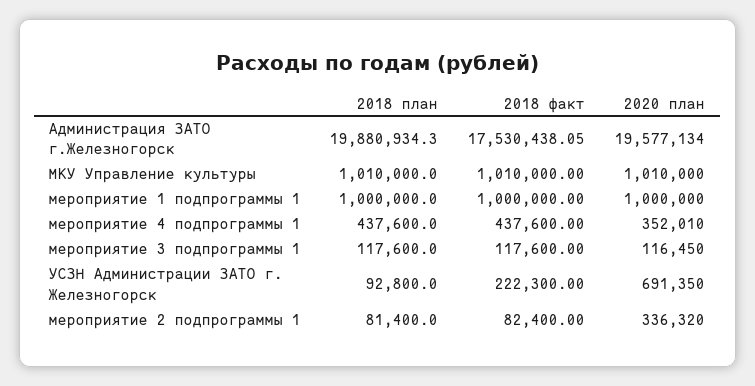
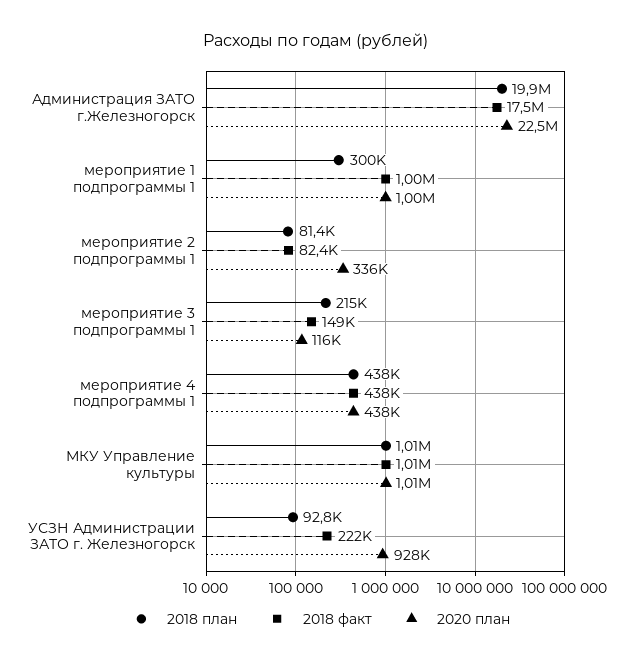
  {
    "2018 план": {
      "Администрация ЗАТО г.Железногорск": 19880934.3,
      "МКУ Управление культуры": 1010000,
-     "мероприятие 1 подпрограммы 1": 1000000,
+     "мероприятие 1 подпрограммы 1": 300000,
      "мероприятие 4 подпрограммы 1": 437600,
-     "мероприятие 3 подпрограммы 1": 117600,
+     "мероприятие 3 подпрограммы 1": 215000,
      "УСЗН Администрации ЗАТО г. Железногорск": 92800,
      "мероприятие 2 подпрограммы 1": 81400
    },
    "2018 факт": {
      "Администрация ЗАТО г.Железногорск": 17530438.05,
      "МКУ Управление культуры": 1010000,
      "мероприятие 1 подпрограммы 1": 1000000,
      "мероприятие 4 подпрограммы 1": 437600,
-     "мероприятие 3 подпрограммы 1": 117600,
+     "мероприятие 3 подпрограммы 1": 149000,
      "УСЗН Администрации ЗАТО г. Железногорск": 222300,
      "мероприятие 2 подпрограммы 1": 82400
    },
    "2020 план": {
-     "Администрация ЗАТО г.Железногорск": 19577134,
+     "Администрация ЗАТО г.Железногорск": 22500000,
      "МКУ Управление культуры": 1010000,
      "мероприятие 1 подпрограммы 1": 1000000,
-     "мероприятие 4 подпрограммы 1": 352010,
+     "мероприятие 4 подпрограммы 1": 438000,
      "мероприятие 3 подпрограммы 1": 116450,
-     "УСЗН Администрации ЗАТО г. Железногорск": 691350,
+     "УСЗН Администрации ЗАТО г. Железногорск": 928000,
      "мероприятие 2 подпрограммы 1": 336320
    }
  }

